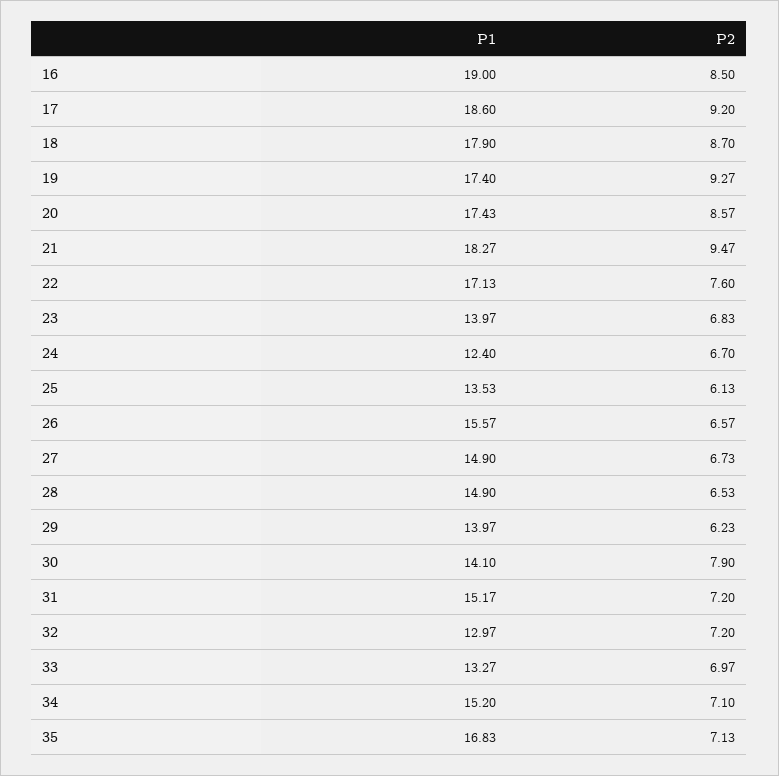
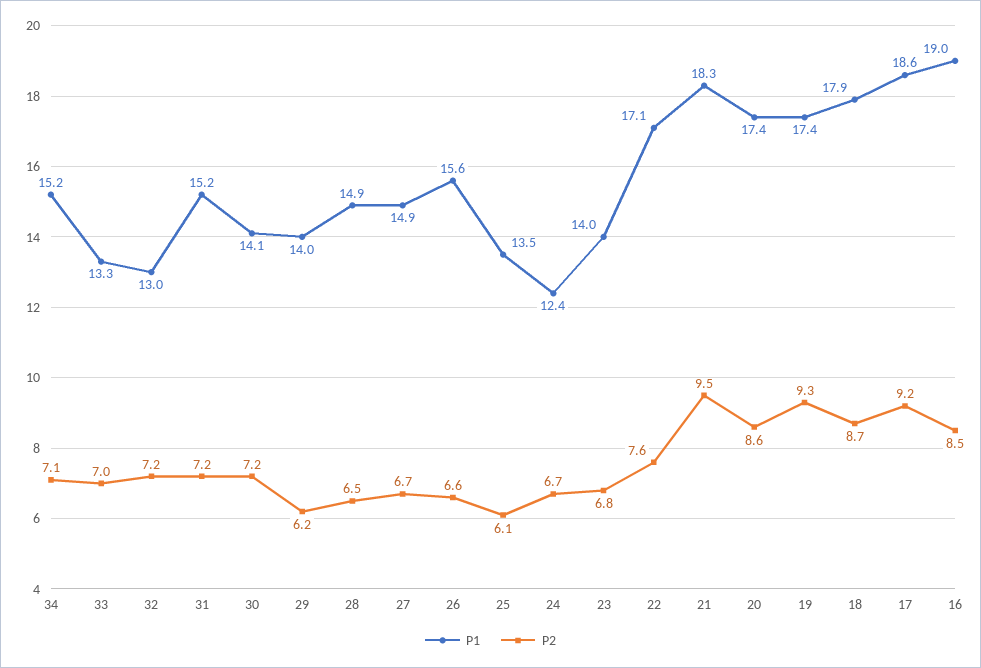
  {
    "P1": {
      "16": 19,
      "17": 18.6,
      "18": 17.9,
      "19": 17.4,
      "20": 17.43,
      "21": 18.27,
      "22": 17.13,
      "23": 13.97,
      "24": 12.4,
      "25": 13.53,
      "26": 15.57,
      "27": 14.9,
      "28": 14.9,
      "29": 13.97,
      "30": 14.1,
      "31": 15.17,
      "32": 12.97,
      "33": 13.27,
-     "34": 15.2,
+     "34": 15.2
-     "35": 16.83
    },
    "P2": {
      "16": 8.5,
      "17": 9.2,
      "18": 8.7,
      "19": 9.27,
      "20": 8.57,
      "21": 9.47,
      "22": 7.6,
      "23": 6.83,
      "24": 6.7,
      "25": 6.13,
      "26": 6.57,
      "27": 6.73,
      "28": 6.53,
      "29": 6.23,
-     "30": 7.9,
+     "30": 7.2,
      "31": 7.2,
      "32": 7.2,
      "33": 6.97,
-     "34": 7.1,
+     "34": 7.1
-     "35": 7.13
    }
  }

